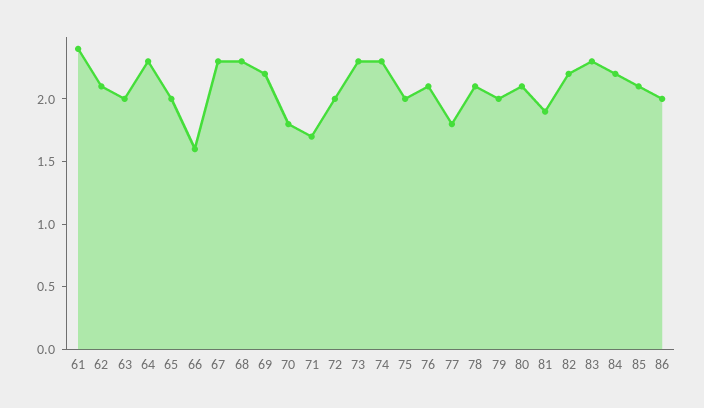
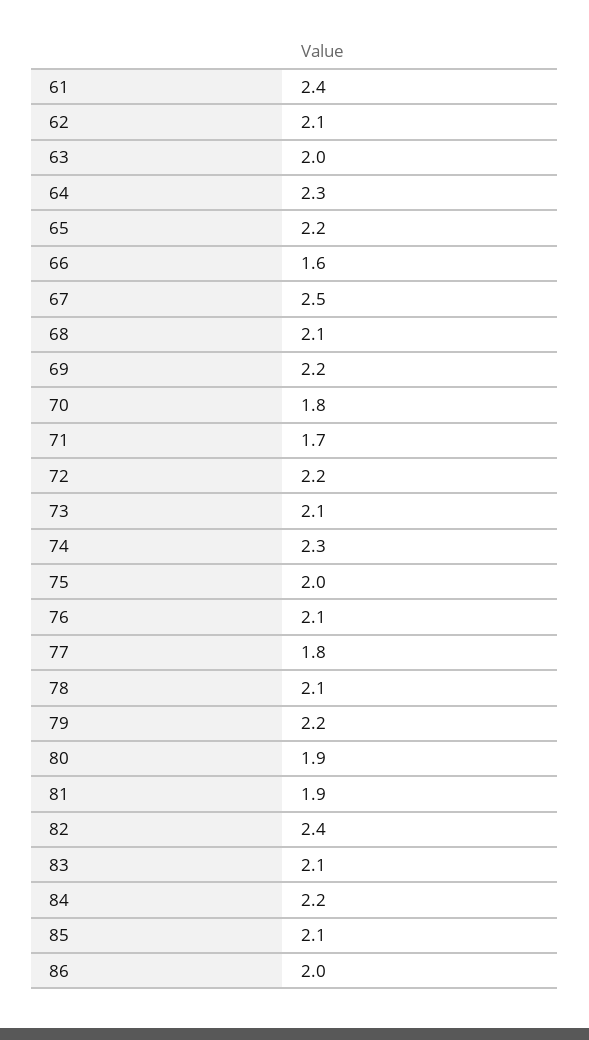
  {
    "61": 2.4,
    "62": 2.1,
    "63": 2,
    "64": 2.3,
-   "65": 2,
+   "65": 2.2,
    "66": 1.6,
-   "67": 2.3,
+   "67": 2.5,
-   "68": 2.3,
+   "68": 2.1,
    "69": 2.2,
    "70": 1.8,
    "71": 1.7,
-   "72": 2,
+   "72": 2.2,
-   "73": 2.3,
+   "73": 2.1,
    "74": 2.3,
    "75": 2,
    "76": 2.1,
    "77": 1.8,
    "78": 2.1,
-   "79": 2,
+   "79": 2.2,
-   "80": 2.1,
+   "80": 1.9,
    "81": 1.9,
-   "82": 2.2,
+   "82": 2.4,
-   "83": 2.3,
+   "83": 2.1,
    "84": 2.2,
    "85": 2.1,
    "86": 2
  }

